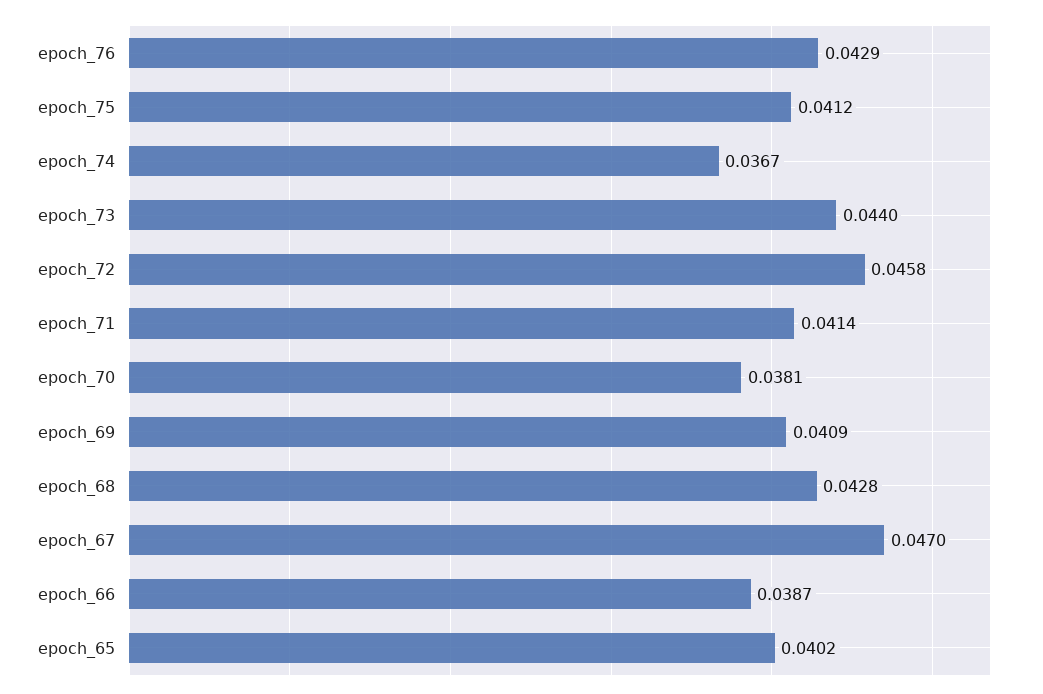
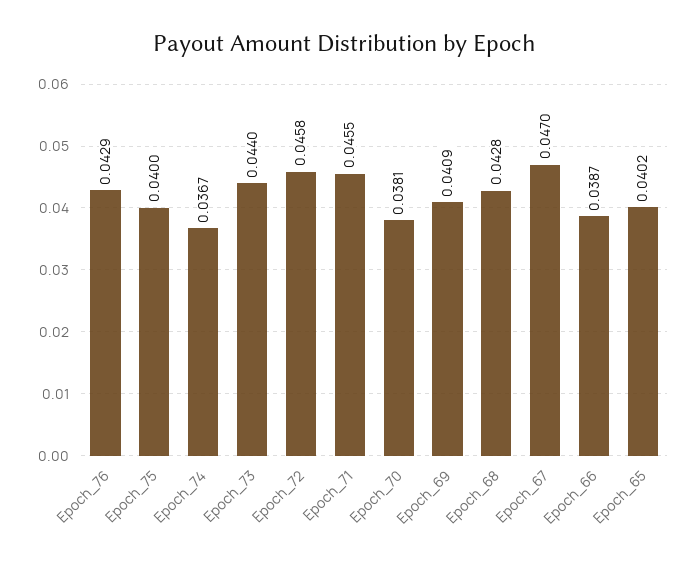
  {
    "epoch_76": 0.0429,
-   "epoch_75": 0.0412,
+   "epoch_75": 0.04,
    "epoch_74": 0.0367,
    "epoch_73": 0.044,
    "epoch_72": 0.0458,
-   "epoch_71": 0.0414,
+   "epoch_71": 0.0455,
    "epoch_70": 0.0381,
    "epoch_69": 0.0409,
    "epoch_68": 0.0428,
    "epoch_67": 0.047,
    "epoch_66": 0.0387,
    "epoch_65": 0.0402
  }

